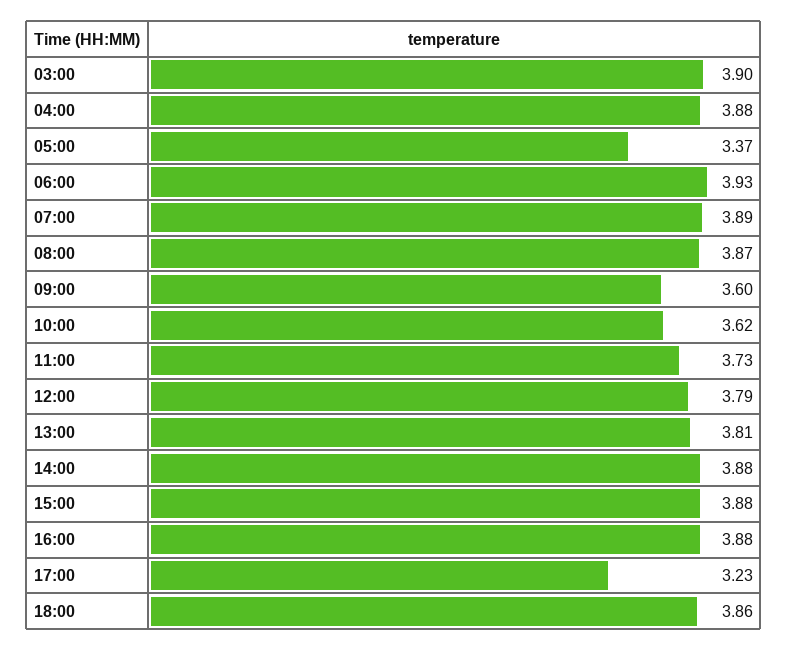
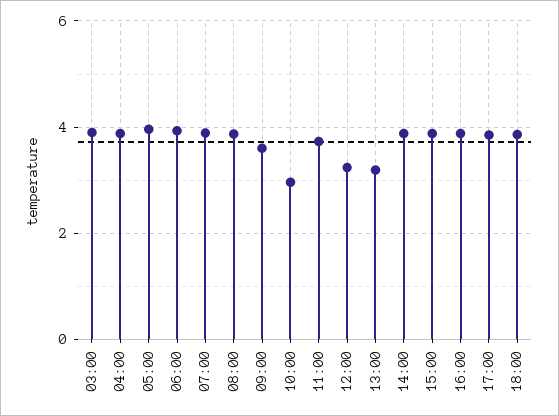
  {
    "03:00": 3.9,
    "04:00": 3.88,
-   "05:00": 3.37,
+   "05:00": 4,
    "06:00": 3.93,
    "07:00": 3.89,
    "08:00": 3.87,
    "09:00": 3.6,
-   "10:00": 3.62,
+   "10:00": 3,
    "11:00": 3.73,
-   "12:00": 3.79,
+   "12:00": 3.2,
-   "13:00": 3.81,
+   "13:00": 3.2,
    "14:00": 3.88,
    "15:00": 3.88,
    "16:00": 3.88,
-   "17:00": 3.23,
+   "17:00": 3.8,
    "18:00": 3.86
  }

